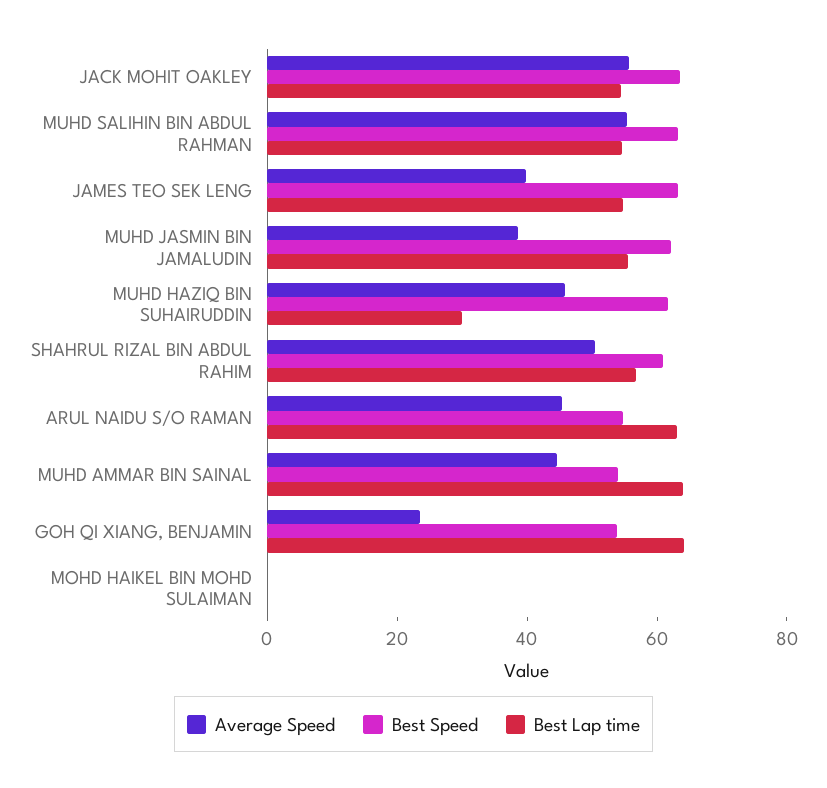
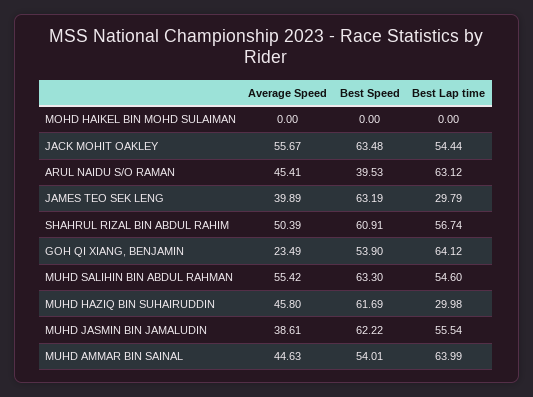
  {
    "Average Speed": {
      "JACK MOHIT OAKLEY": 55.67,
      "MUHD SALIHIN BIN ABDUL RAHMAN": 55.42,
      "JAMES TEO SEK LENG": 39.89,
      "MUHD JASMIN BIN JAMALUDIN": 38.61,
      "MUHD HAZIQ BIN SUHAIRUDDIN": 45.8,
      "SHAHRUL RIZAL BIN ABDUL RAHIM": 50.39,
      "ARUL NAIDU S/O RAMAN": 45.41,
      "MUHD AMMAR BIN SAINAL": 44.63,
      "GOH QI XIANG, BENJAMIN": 23.49,
      "MOHD HAIKEL BIN MOHD SULAIMAN": 0
    },
    "Best Speed": {
      "JACK MOHIT OAKLEY": 63.48,
      "MUHD SALIHIN BIN ABDUL RAHMAN": 63.3,
      "JAMES TEO SEK LENG": 63.19,
      "MUHD JASMIN BIN JAMALUDIN": 62.22,
      "MUHD HAZIQ BIN SUHAIRUDDIN": 61.69,
      "SHAHRUL RIZAL BIN ABDUL RAHIM": 60.91,
-     "ARUL NAIDU S/O RAMAN": 55,
+     "ARUL NAIDU S/O RAMAN": 39.53,
      "MUHD AMMAR BIN SAINAL": 54.01,
      "GOH QI XIANG, BENJAMIN": 53.9,
      "MOHD HAIKEL BIN MOHD SULAIMAN": 0
    },
    "Best Lap time": {
      "JACK MOHIT OAKLEY": 54.44,
      "MUHD SALIHIN BIN ABDUL RAHMAN": 54.6,
-     "JAMES TEO SEK LENG": 55,
+     "JAMES TEO SEK LENG": 29.79,
      "MUHD JASMIN BIN JAMALUDIN": 55.54,
      "MUHD HAZIQ BIN SUHAIRUDDIN": 29.98,
      "SHAHRUL RIZAL BIN ABDUL RAHIM": 56.74,
      "ARUL NAIDU S/O RAMAN": 63.12,
      "MUHD AMMAR BIN SAINAL": 63.99,
      "GOH QI XIANG, BENJAMIN": 64.12,
      "MOHD HAIKEL BIN MOHD SULAIMAN": 0
    }
  }

